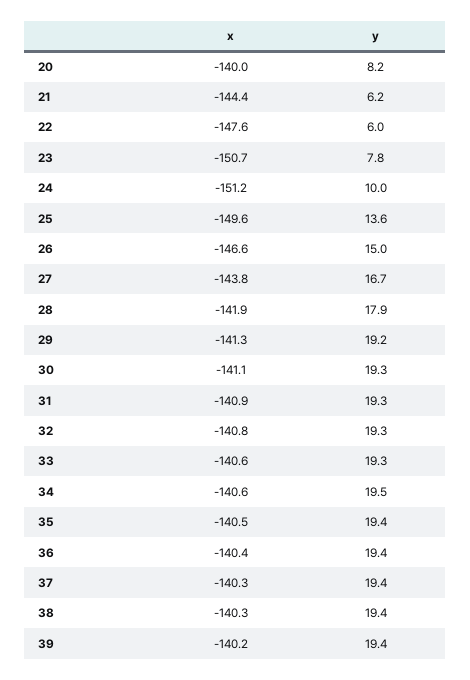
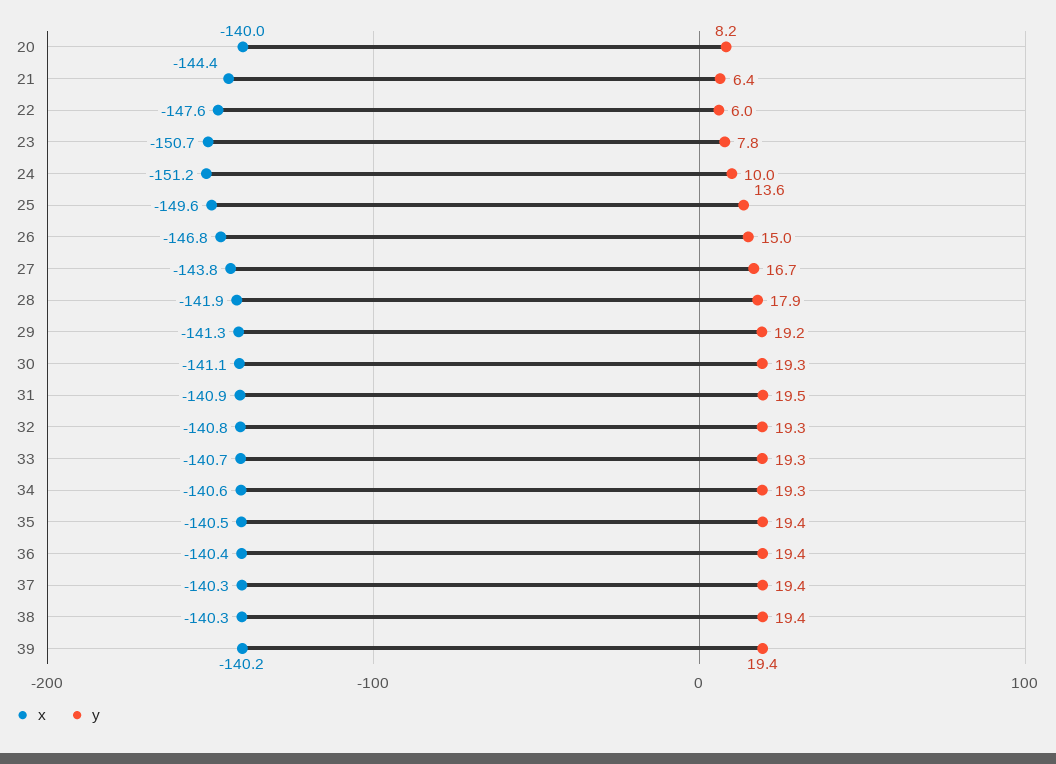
  {
    "x": {
      "20": -140,
      "21": -144.4,
      "22": -147.6,
      "23": -150.7,
      "24": -151.2,
      "25": -149.6,
-     "26": -146.6,
+     "26": -146.8,
      "27": -143.8,
      "28": -141.9,
      "29": -141.3,
      "30": -141.1,
      "31": -140.9,
      "32": -140.8,
-     "33": -140.6,
+     "33": -140.7,
      "34": -140.6,
      "35": -140.5,
      "36": -140.4,
      "37": -140.3,
      "38": -140.3,
      "39": -140.2
    },
    "y": {
      "20": 8.2,
-     "21": 6.2,
+     "21": 6.4,
      "22": 6,
      "23": 7.8,
      "24": 10,
      "25": 13.6,
      "26": 15,
      "27": 16.7,
      "28": 17.9,
      "29": 19.2,
      "30": 19.3,
-     "31": 19.3,
+     "31": 19.5,
      "32": 19.3,
      "33": 19.3,
-     "34": 19.5,
+     "34": 19.3,
      "35": 19.4,
      "36": 19.4,
      "37": 19.4,
      "38": 19.4,
      "39": 19.4
    }
  }

